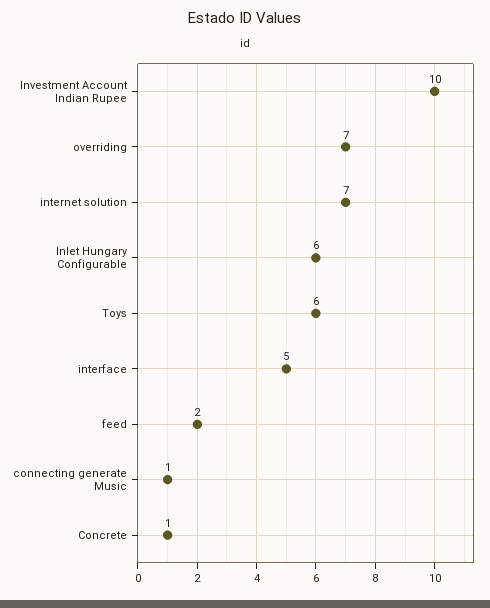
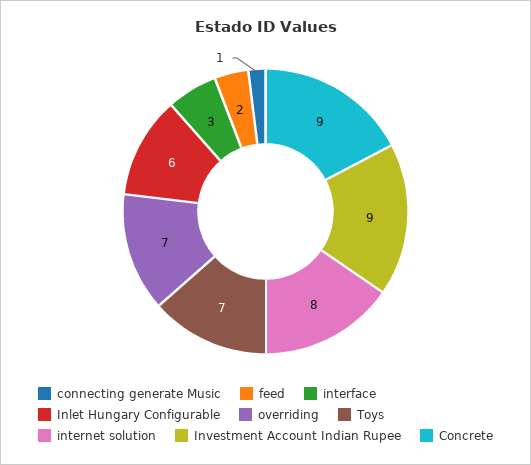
  {
-   "Investment Account Indian Rupee": 10,
+   "Investment Account Indian Rupee": 9,
    "overriding": 7,
-   "internet solution": 7,
+   "internet solution": 8,
    "Inlet Hungary Configurable": 6,
-   "Toys": 6,
+   "Toys": 7,
-   "interface": 5,
+   "interface": 3,
    "feed": 2,
    "connecting generate Music": 1,
-   "Concrete": 1
+   "Concrete": 9
  }

